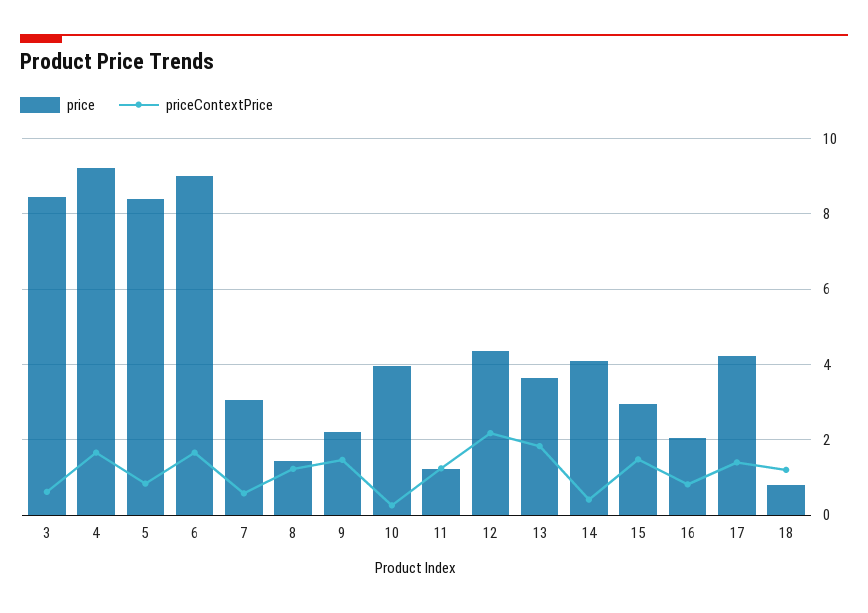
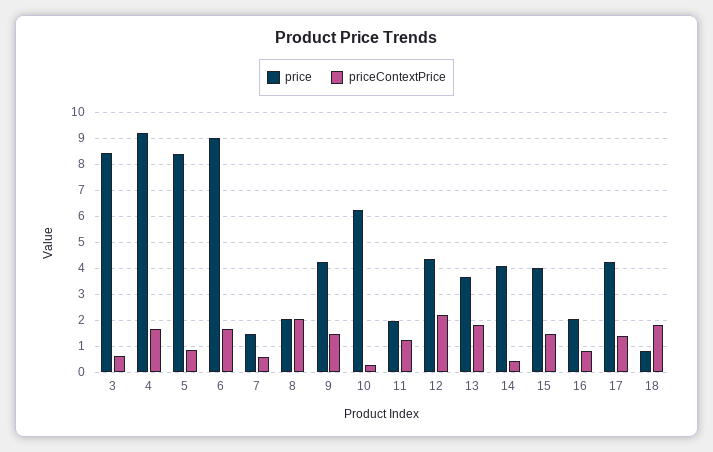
  {
    "price": {
      "3": 8.4,
      "4": 9.2,
      "5": 8.4,
      "6": 9,
-     "7": 3,
+     "7": 1.5,
-     "8": 1.4,
+     "8": 2,
-     "9": 2.2,
+     "9": 4.25,
-     "10": 4,
+     "10": 6.25,
-     "11": 1.2,
+     "11": 2,
      "12": 4.4,
      "13": 3.6,
      "14": 4.2,
-     "15": 3,
+     "15": 4,
      "16": 2,
      "17": 4.2,
      "18": 0.8
    },
    "priceContextPrice": {
      "3": 0.6,
      "4": 1.6,
      "5": 0.8,
      "6": 1.6,
      "7": 0.6,
-     "8": 1.2,
+     "8": 2,
      "9": 1.4,
      "10": 0.2,
      "11": 1.2,
      "12": 2.2,
      "13": 1.8,
      "14": 0.4,
      "15": 1.4,
      "16": 0.8,
      "17": 1.4,
-     "18": 1.2
+     "18": 1.75
    }
  }

